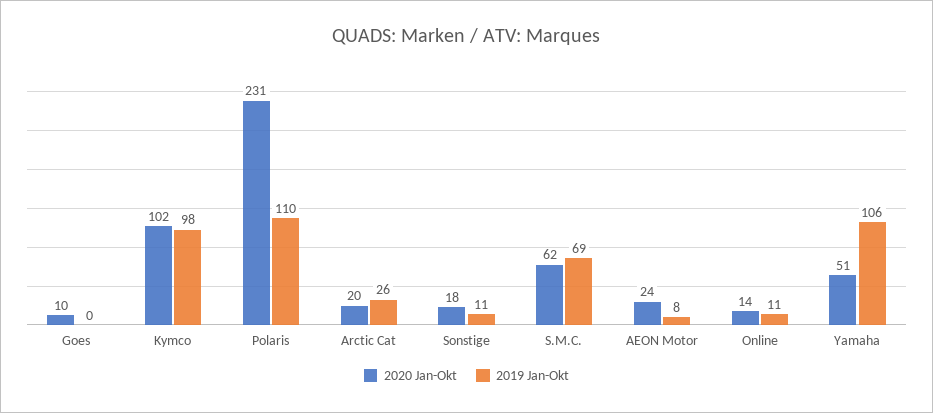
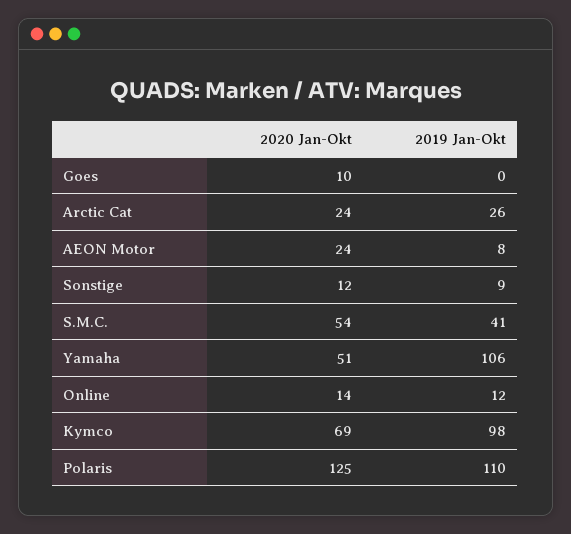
  {
    "2020 Jan-Okt": {
      "Goes": 10,
-     "Kymco": 102,
+     "Kymco": 69,
-     "Polaris": 231,
+     "Polaris": 125,
-     "Arctic Cat": 20,
+     "Arctic Cat": 24,
-     "Sonstige": 18,
+     "Sonstige": 12,
-     "S.M.C.": 62,
+     "S.M.C.": 54,
      "AEON Motor": 24,
      "Online": 14,
      "Yamaha": 51
    },
    "2019 Jan-Okt": {
      "Goes": 0,
      "Kymco": 98,
      "Polaris": 110,
      "Arctic Cat": 26,
-     "Sonstige": 11,
+     "Sonstige": 9,
-     "S.M.C.": 69,
+     "S.M.C.": 41,
      "AEON Motor": 8,
-     "Online": 11,
+     "Online": 12,
      "Yamaha": 106
    }
  }

